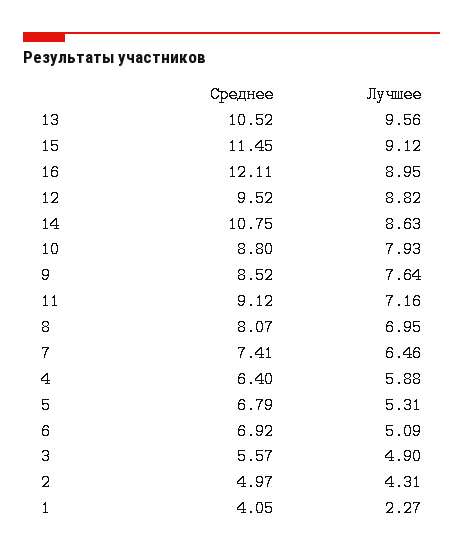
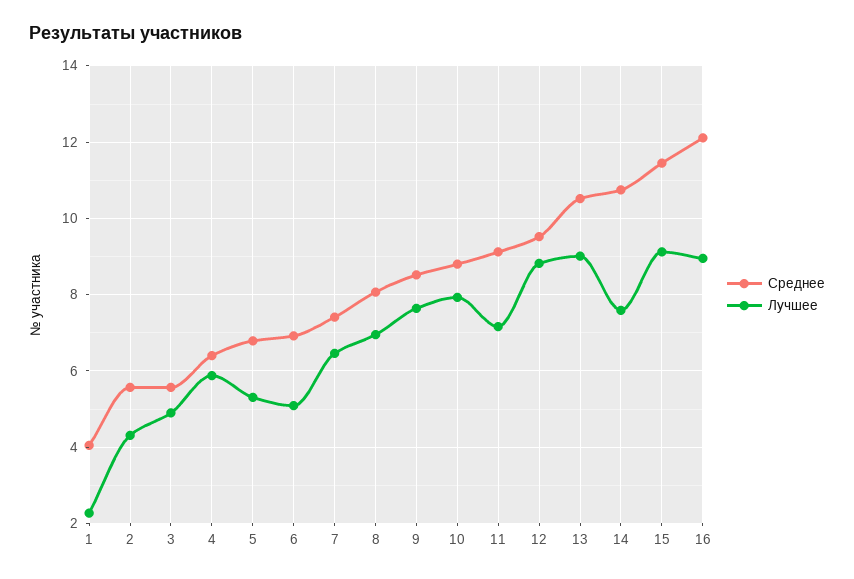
  {
    "Среднее": {
      "13": 10.52,
      "15": 11.45,
      "16": 12.11,
      "12": 9.52,
      "14": 10.75,
      "10": 8.8,
      "9": 8.52,
      "11": 9.12,
      "8": 8.07,
      "7": 7.41,
      "4": 6.4,
      "5": 6.79,
      "6": 6.92,
      "3": 5.57,
-     "2": 4.97,
+     "2": 5.6,
      "1": 4.05
    },
    "Лучшее": {
-     "13": 9.56,
+     "13": 9,
      "15": 9.12,
      "16": 8.95,
      "12": 8.82,
-     "14": 8.63,
+     "14": 7.6,
      "10": 7.93,
      "9": 7.64,
      "11": 7.16,
      "8": 6.95,
      "7": 6.46,
      "4": 5.88,
      "5": 5.31,
      "6": 5.09,
      "3": 4.9,
      "2": 4.31,
      "1": 2.27
    }
  }

